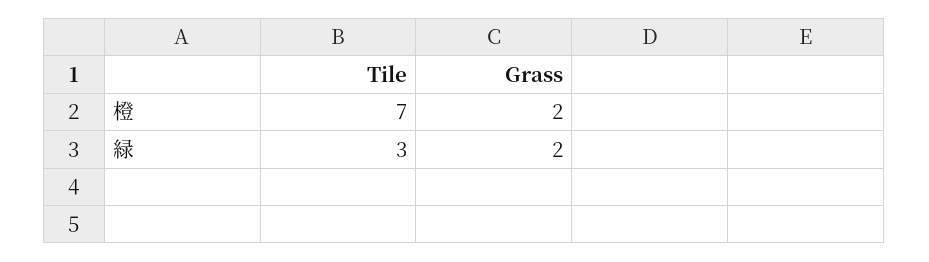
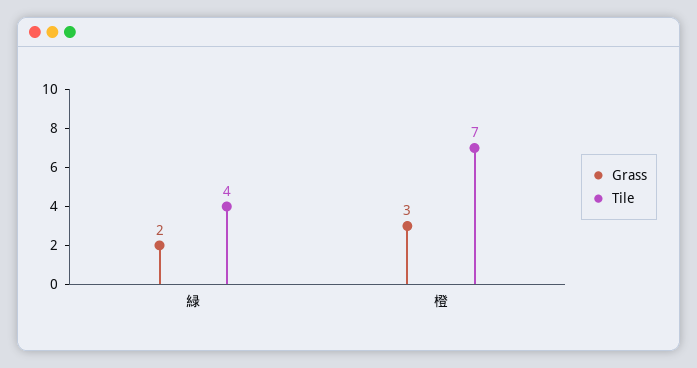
  {
    "Tile": {
      "橙": 7,
-     "緑": 3
+     "緑": 4
    },
    "Grass": {
-     "橙": 2,
+     "橙": 3,
      "緑": 2
    }
  }

